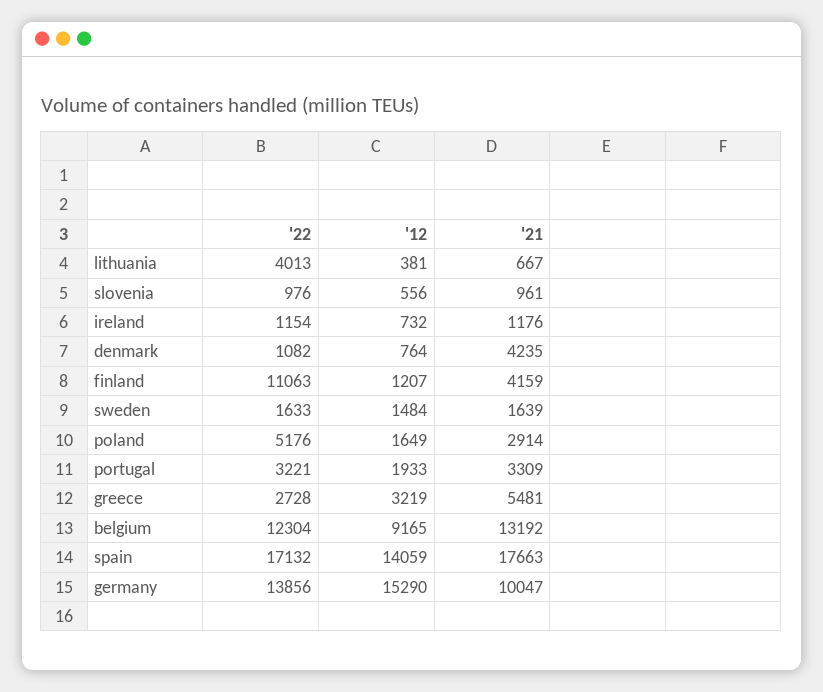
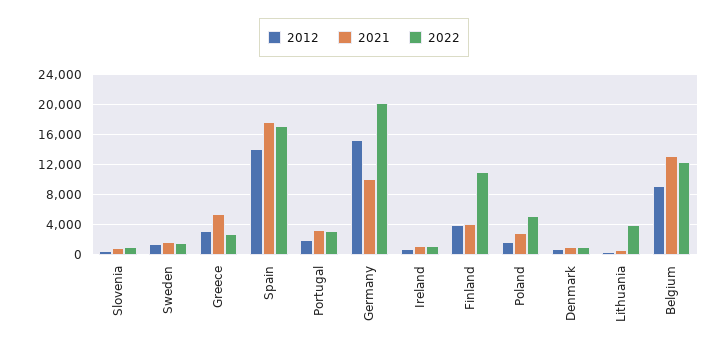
  {
    "'22": {
      "lithuania": 4013,
      "slovenia": 976,
      "ireland": 1154,
      "denmark": 1082,
      "finland": 11063,
      "sweden": 1633,
      "poland": 5176,
      "portugal": 3221,
      "greece": 2728,
      "belgium": 12304,
      "spain": 17132,
-     "germany": 13856
+     "germany": 20000
    },
    "'12": {
      "lithuania": 381,
      "slovenia": 556,
      "ireland": 732,
      "denmark": 764,
-     "finland": 1207,
+     "finland": 4000,
      "sweden": 1484,
      "poland": 1649,
      "portugal": 1933,
      "greece": 3219,
      "belgium": 9165,
      "spain": 14059,
      "germany": 15290
    },
    "'21": {
      "lithuania": 667,
      "slovenia": 961,
      "ireland": 1176,
-     "denmark": 4235,
+     "denmark": 1000,
      "finland": 4159,
      "sweden": 1639,
      "poland": 2914,
      "portugal": 3309,
      "greece": 5481,
      "belgium": 13192,
      "spain": 17663,
      "germany": 10047
    }
  }

